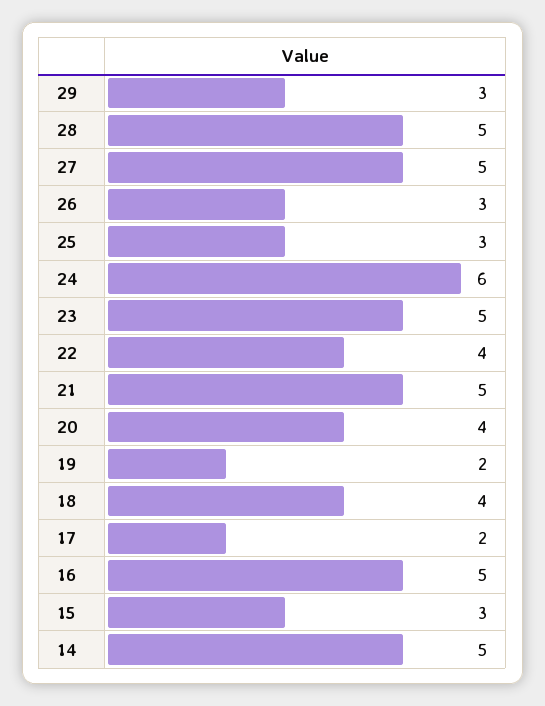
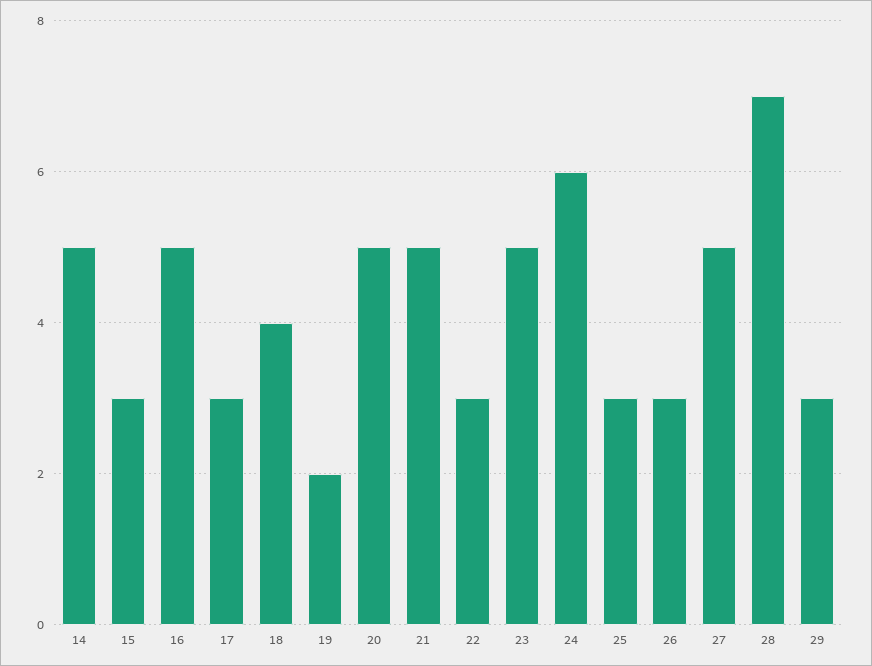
  {
    "29": 3,
-   "28": 5,
+   "28": 7,
    "27": 5,
    "26": 3,
    "25": 3,
    "24": 6,
    "23": 5,
-   "22": 4,
+   "22": 3,
    "21": 5,
-   "20": 4,
+   "20": 5,
    "19": 2,
    "18": 4,
-   "17": 2,
+   "17": 3,
    "16": 5,
    "15": 3,
    "14": 5
  }

